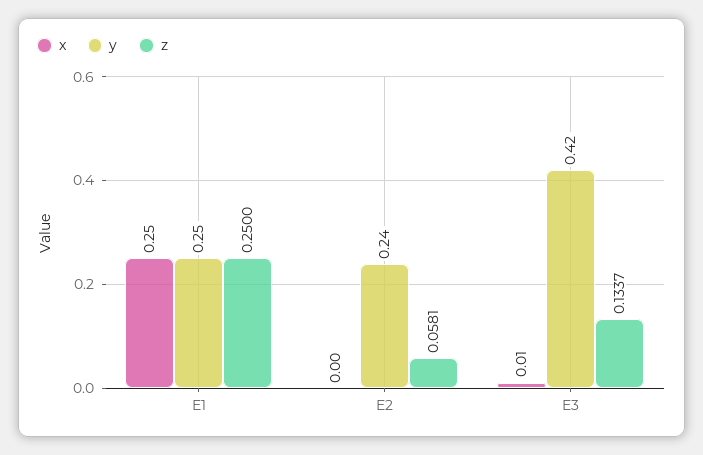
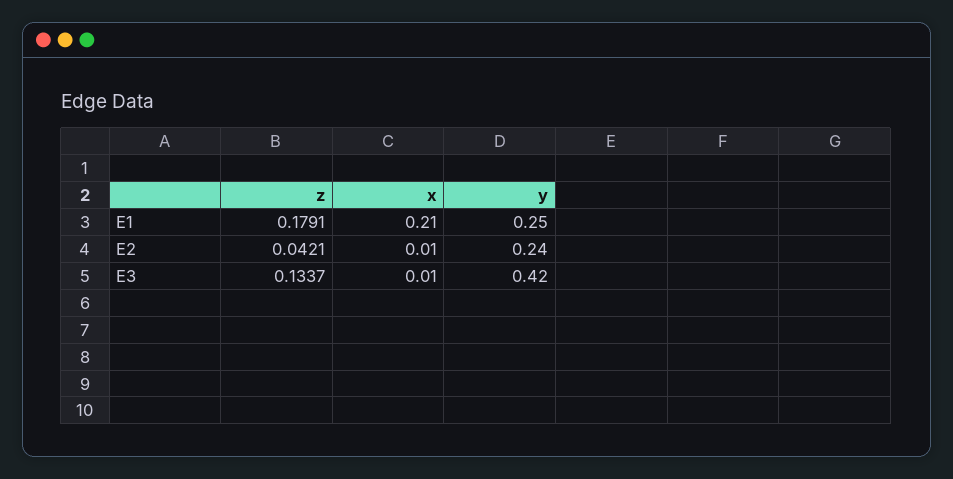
  {
    "x": {
-     "E1": 0.25,
+     "E1": 0.21,
-     "E2": 0,
+     "E2": 0.01,
      "E3": 0.01
    },
    "y": {
      "E1": 0.25,
      "E2": 0.24,
      "E3": 0.42
    },
    "z": {
-     "E1": 0.25,
+     "E1": 0.1791,
-     "E2": 0.0581,
+     "E2": 0.0421,
      "E3": 0.1337
    }
  }

